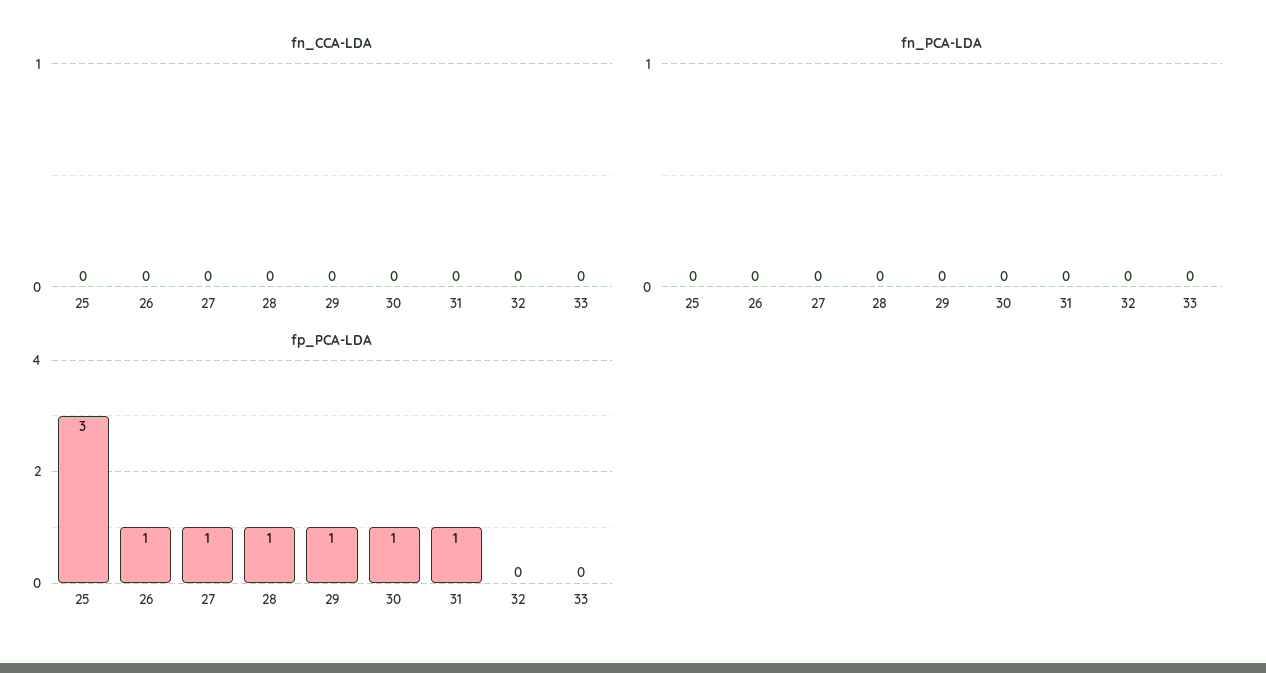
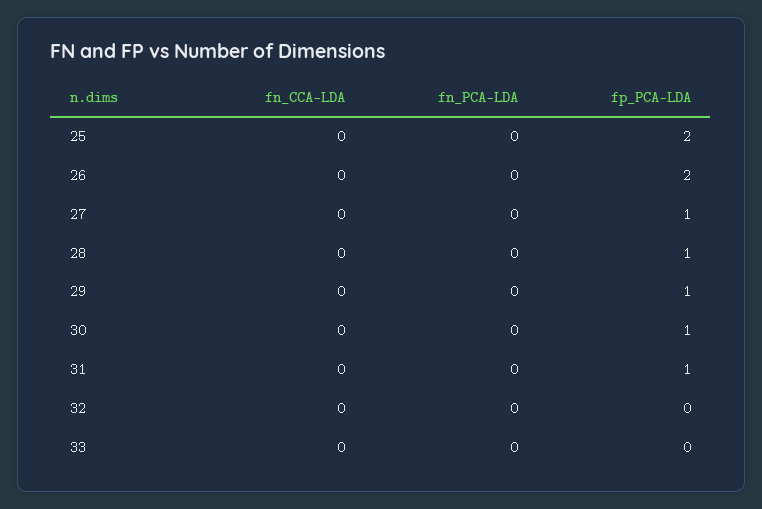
  {
    "fn_CCA-LDA": {
      "25": 0,
      "26": 0,
      "27": 0,
      "28": 0,
      "29": 0,
      "30": 0,
      "31": 0,
      "32": 0,
      "33": 0
    },
    "fn_PCA-LDA": {
      "25": 0,
      "26": 0,
      "27": 0,
      "28": 0,
      "29": 0,
      "30": 0,
      "31": 0,
      "32": 0,
      "33": 0
    },
    "fp_PCA-LDA": {
-     "25": 3,
+     "25": 2,
-     "26": 1,
+     "26": 2,
      "27": 1,
      "28": 1,
      "29": 1,
      "30": 1,
      "31": 1,
      "32": 0,
      "33": 0
    }
  }

